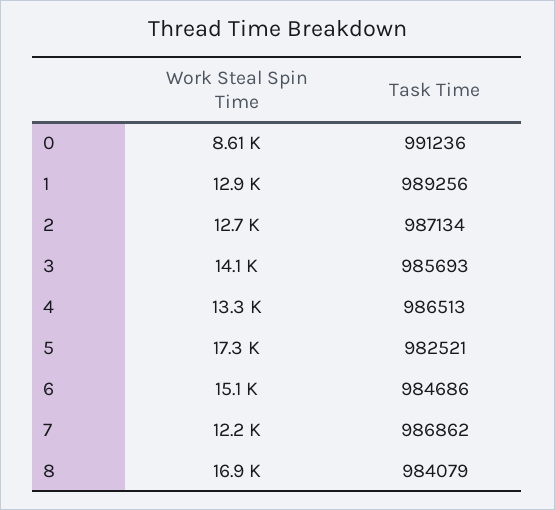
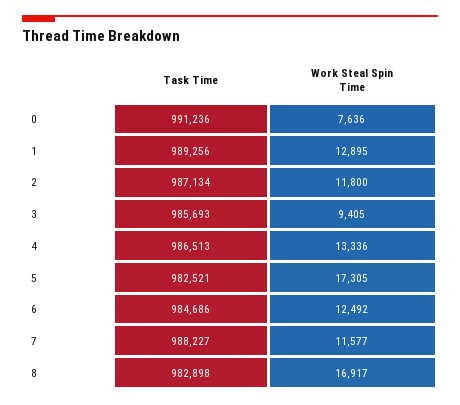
  {
    "Work Steal Spin Time": {
-     "0": 8610,
+     "0": 7636,
      "1": 12895,
-     "2": 12700,
+     "2": 11800,
-     "3": 14100,
+     "3": 9405,
      "4": 13336,
      "5": 17305,
-     "6": 15100,
+     "6": 12492,
-     "7": 12200,
+     "7": 11577,
      "8": 16917
    },
    "Task Time": {
      "0": 991236,
      "1": 989256,
      "2": 987134,
      "3": 985693,
      "4": 986513,
      "5": 982521,
      "6": 984686,
-     "7": 986862,
+     "7": 988227,
-     "8": 984079
+     "8": 982898
    }
  }

